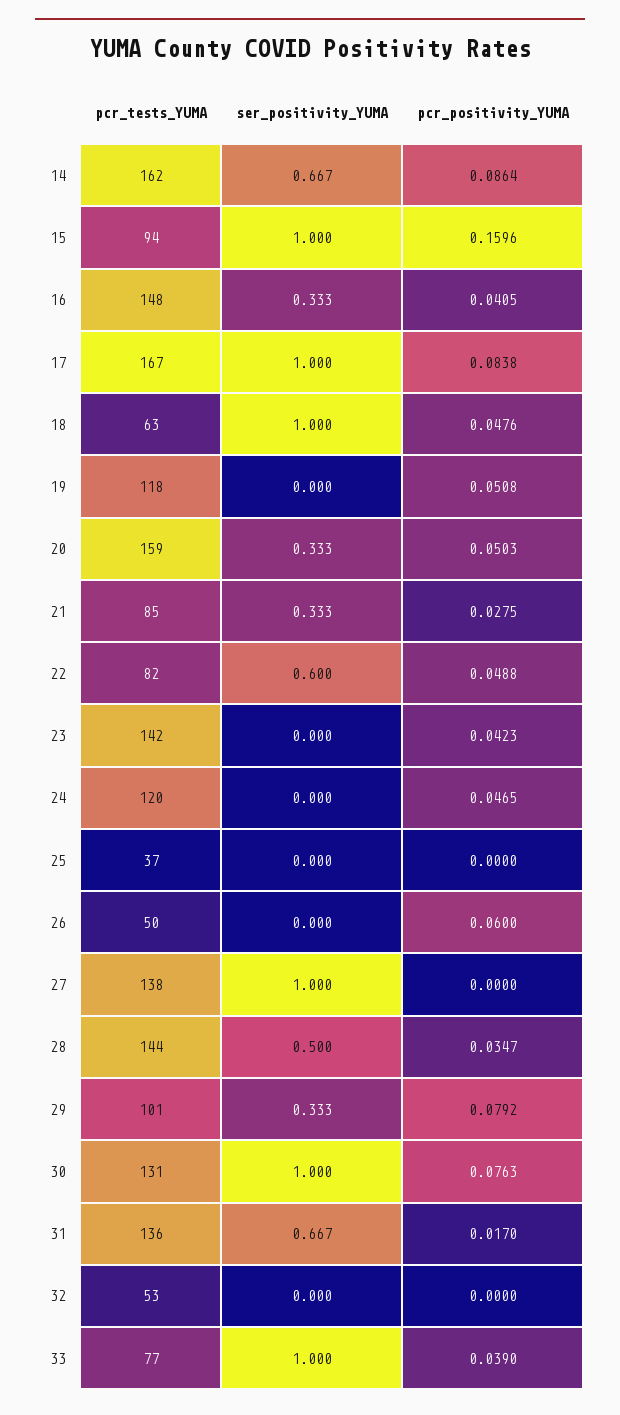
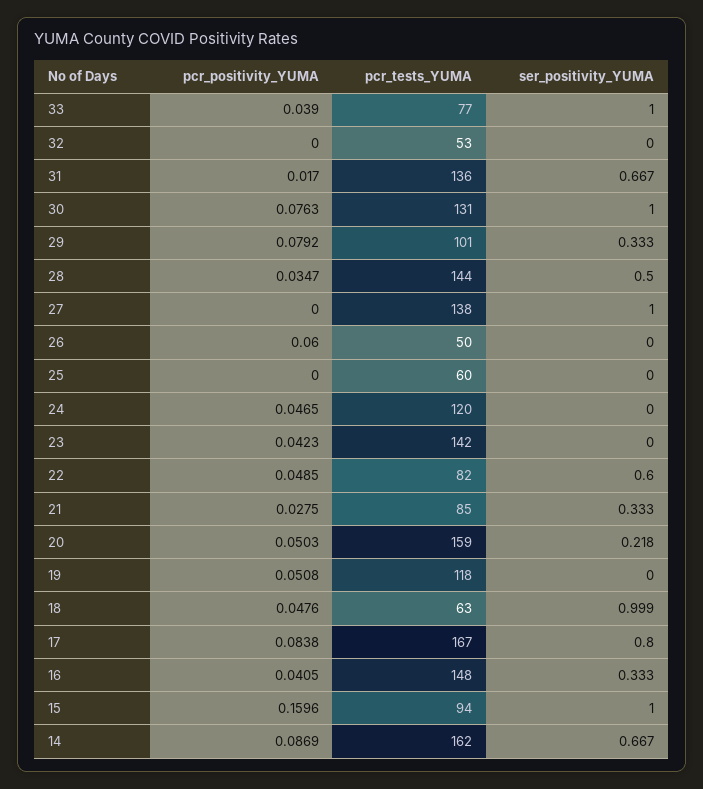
  {
    "pcr_tests_YUMA": {
      "14": 162,
      "15": 94,
      "16": 148,
      "17": 167,
      "18": 63,
      "19": 118,
      "20": 159,
      "21": 85,
      "22": 82,
      "23": 142,
      "24": 120,
-     "25": 37,
+     "25": 60,
      "26": 50,
      "27": 138,
      "28": 144,
      "29": 101,
      "30": 131,
      "31": 136,
      "32": 53,
      "33": 77
    },
    "ser_positivity_YUMA": {
      "14": 0.667,
      "15": 1,
      "16": 0.333,
-     "17": 1,
+     "17": 0.8,
-     "18": 1,
+     "18": 0.999,
      "19": 0,
-     "20": 0.333,
+     "20": 0.218,
      "21": 0.333,
      "22": 0.6,
      "23": 0,
      "24": 0,
      "25": 0,
      "26": 0,
      "27": 1,
      "28": 0.5,
      "29": 0.333,
      "30": 1,
      "31": 0.667,
      "32": 0,
      "33": 1
    },
    "pcr_positivity_YUMA": {
-     "14": 0.0864,
+     "14": 0.0869,
      "15": 0.1596,
      "16": 0.0405,
      "17": 0.0838,
      "18": 0.0476,
      "19": 0.0508,
      "20": 0.0503,
      "21": 0.0275,
-     "22": 0.0488,
+     "22": 0.0485,
      "23": 0.0423,
      "24": 0.0465,
      "25": 0,
      "26": 0.06,
      "27": 0,
      "28": 0.0347,
      "29": 0.0792,
      "30": 0.0763,
      "31": 0.017,
      "32": 0,
      "33": 0.039
    }
  }

